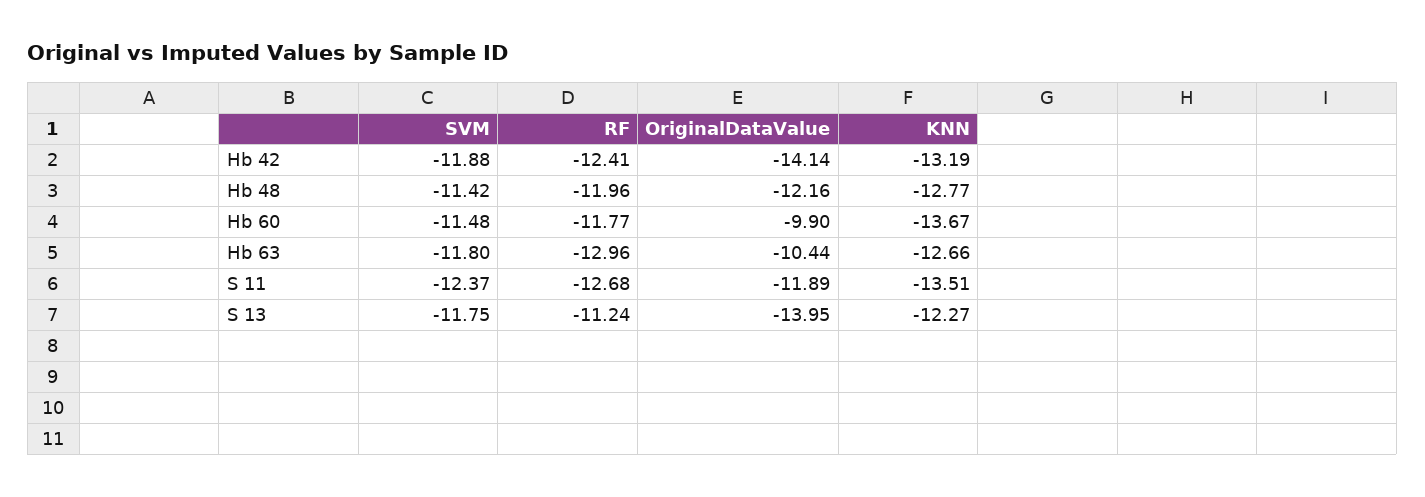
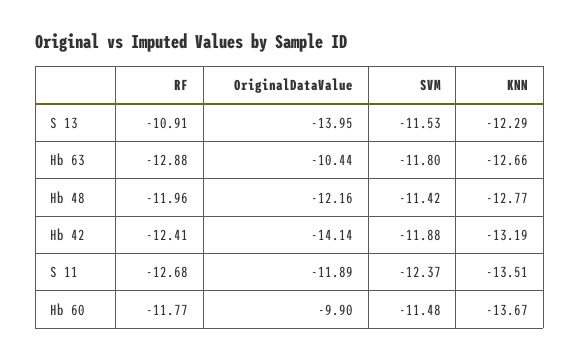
  {
    "SVM": {
      "Hb 42": -11.88,
      "Hb 48": -11.42,
      "Hb 60": -11.48,
      "Hb 63": -11.8,
      "S 11": -12.37,
-     "S 13": -11.75
+     "S 13": -11.53
    },
    "RF": {
      "Hb 42": -12.41,
      "Hb 48": -11.96,
      "Hb 60": -11.77,
-     "Hb 63": -12.96,
+     "Hb 63": -12.88,
      "S 11": -12.68,
-     "S 13": -11.24
+     "S 13": -10.91
    },
    "OriginalDataValue": {
      "Hb 42": -14.14,
      "Hb 48": -12.16,
      "Hb 60": -9.9,
      "Hb 63": -10.44,
      "S 11": -11.89,
      "S 13": -13.95
    },
    "KNN": {
      "Hb 42": -13.19,
      "Hb 48": -12.77,
      "Hb 60": -13.67,
      "Hb 63": -12.66,
      "S 11": -13.51,
-     "S 13": -12.27
+     "S 13": -12.29
    }
  }

